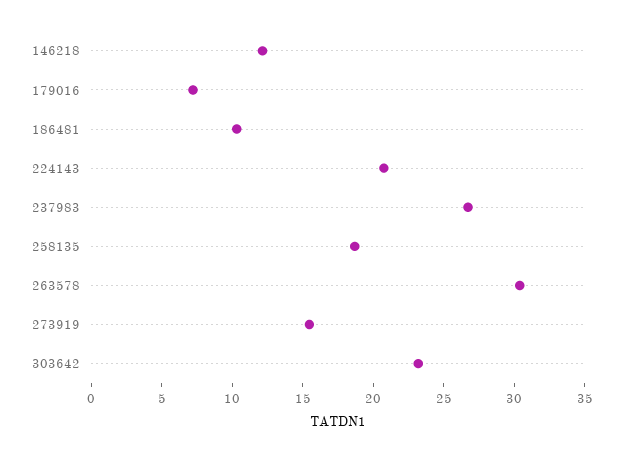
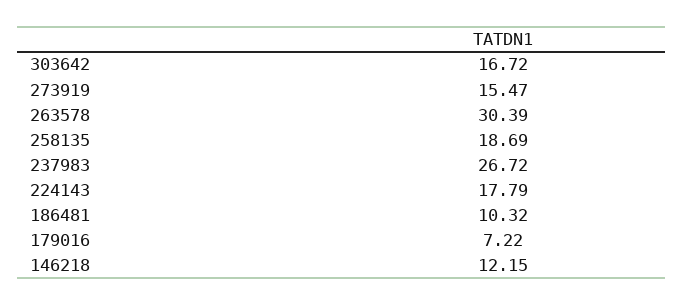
  {
    "146218": 12.15,
    "179016": 7.22,
    "186481": 10.32,
-   "224143": 21,
+   "224143": 17.79,
    "237983": 26.72,
    "258135": 18.69,
    "263578": 30.39,
    "273919": 15.47,
-   "303642": 23
+   "303642": 16.72
  }

